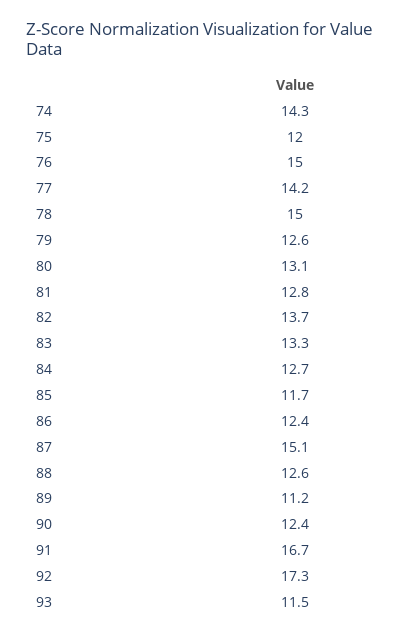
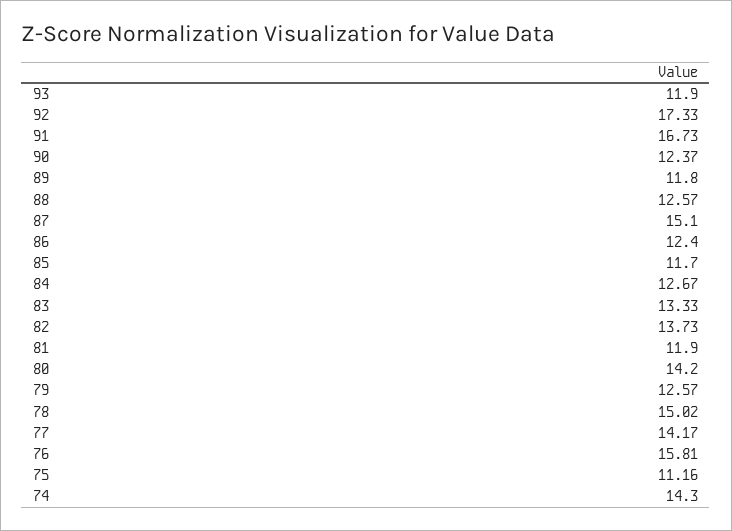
  {
    "74": 14.3,
-   "75": 12,
+   "75": 11.16,
-   "76": 15,
+   "76": 15.81,
    "77": 14.17,
    "78": 15.02,
    "79": 12.57,
-   "80": 13.1,
+   "80": 14.2,
-   "81": 12.8,
+   "81": 11.9,
    "82": 13.73,
    "83": 13.33,
    "84": 12.67,
    "85": 11.7,
    "86": 12.4,
    "87": 15.1,
    "88": 12.57,
-   "89": 11.2,
+   "89": 11.8,
    "90": 12.37,
    "91": 16.73,
    "92": 17.33,
-   "93": 11.5
+   "93": 11.9
  }

